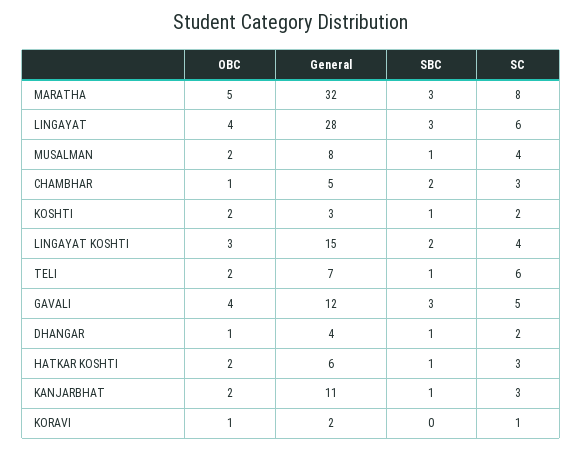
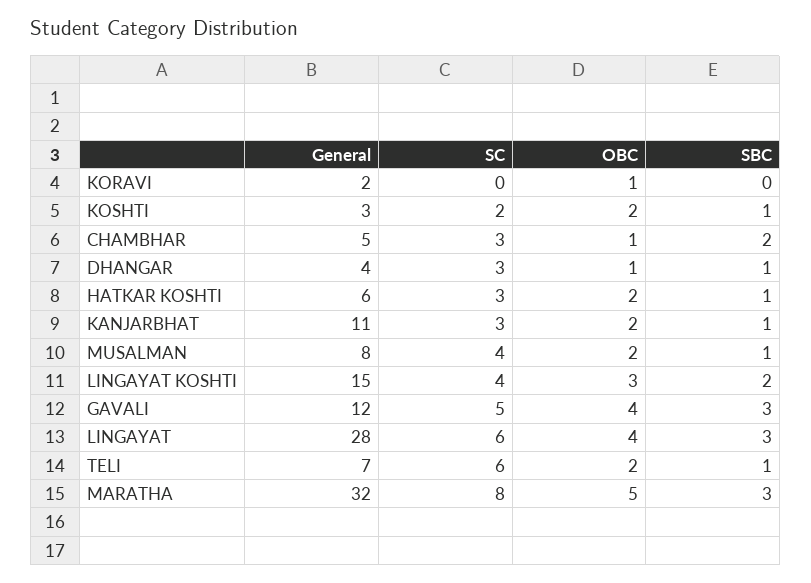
  {
    "OBC": {
      "MARATHA": 5,
      "LINGAYAT": 4,
      "MUSALMAN": 2,
      "CHAMBHAR": 1,
      "KOSHTI": 2,
      "LINGAYAT KOSHTI": 3,
      "TELI": 2,
      "GAVALI": 4,
      "DHANGAR": 1,
      "HATKAR KOSHTI": 2,
      "KANJARBHAT": 2,
      "KORAVI": 1
    },
    "General": {
      "MARATHA": 32,
      "LINGAYAT": 28,
      "MUSALMAN": 8,
      "CHAMBHAR": 5,
      "KOSHTI": 3,
      "LINGAYAT KOSHTI": 15,
      "TELI": 7,
      "GAVALI": 12,
      "DHANGAR": 4,
      "HATKAR KOSHTI": 6,
      "KANJARBHAT": 11,
      "KORAVI": 2
    },
    "SBC": {
      "MARATHA": 3,
      "LINGAYAT": 3,
      "MUSALMAN": 1,
      "CHAMBHAR": 2,
      "KOSHTI": 1,
      "LINGAYAT KOSHTI": 2,
      "TELI": 1,
      "GAVALI": 3,
      "DHANGAR": 1,
      "HATKAR KOSHTI": 1,
      "KANJARBHAT": 1,
      "KORAVI": 0
    },
    "SC": {
      "MARATHA": 8,
      "LINGAYAT": 6,
      "MUSALMAN": 4,
      "CHAMBHAR": 3,
      "KOSHTI": 2,
      "LINGAYAT KOSHTI": 4,
      "TELI": 6,
      "GAVALI": 5,
-     "DHANGAR": 2,
+     "DHANGAR": 3,
      "HATKAR KOSHTI": 3,
      "KANJARBHAT": 3,
-     "KORAVI": 1
+     "KORAVI": 0
    }
  }

